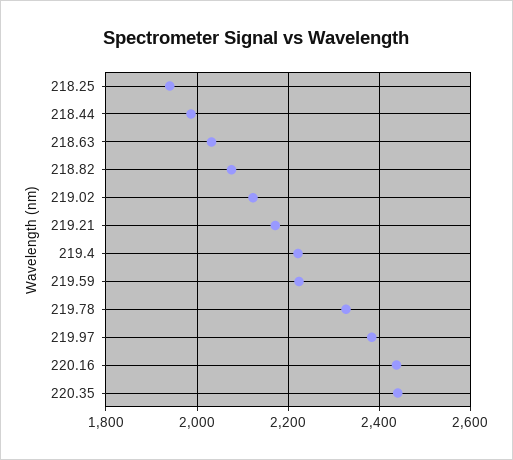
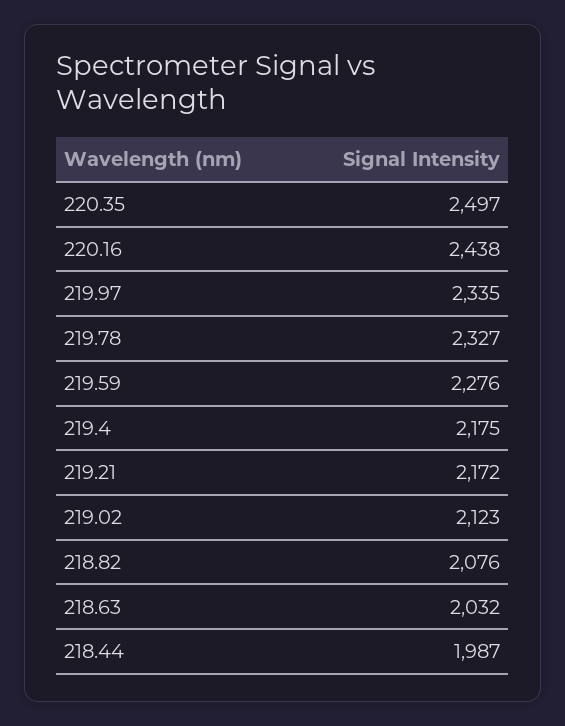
  {
-   "218.25": 1940,
    "218.44": 1987,
    "218.63": 2032,
    "218.82": 2076,
    "219.02": 2123,
    "219.21": 2172,
-   "219.4": 2220,
+   "219.4": 2175,
-   "219.59": 2220,
+   "219.59": 2276,
    "219.78": 2327,
-   "219.97": 2380,
+   "219.97": 2335,
    "220.16": 2438,
-   "220.35": 2440
+   "220.35": 2497
  }

